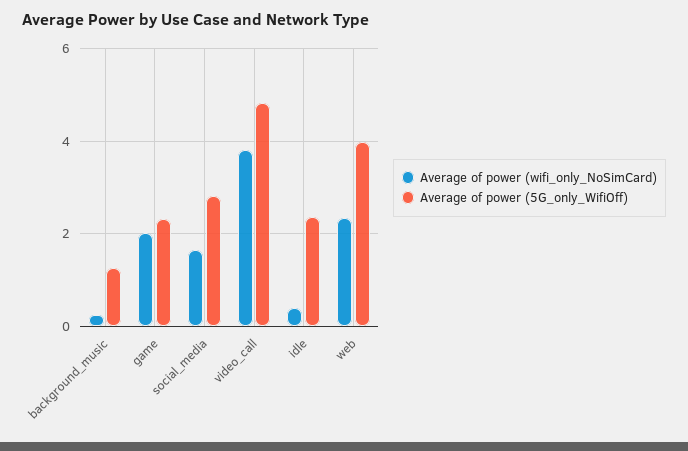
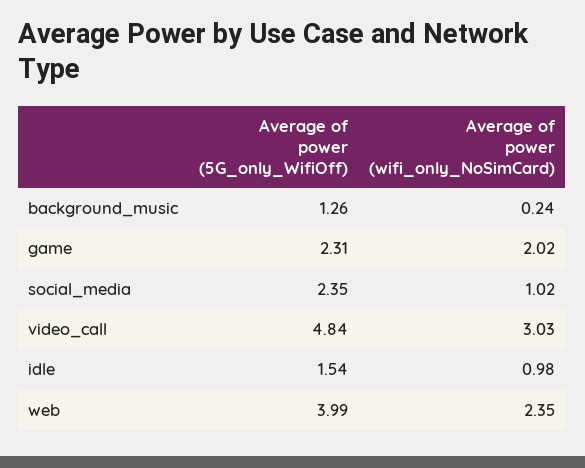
  {
    "Average of power (wifi_only_NoSimCard)": {
      "background_music": 0.24,
      "game": 2.02,
-     "social_media": 1.6,
+     "social_media": 1.02,
-     "video_call": 3.8,
+     "video_call": 3.03,
-     "idle": 0.4,
+     "idle": 0.98,
      "web": 2.35
    },
    "Average of power (5G_only_WifiOff)": {
      "background_music": 1.26,
      "game": 2.31,
-     "social_media": 2.8,
+     "social_media": 2.35,
      "video_call": 4.84,
-     "idle": 2.4,
+     "idle": 1.54,
      "web": 3.99
    }
  }

